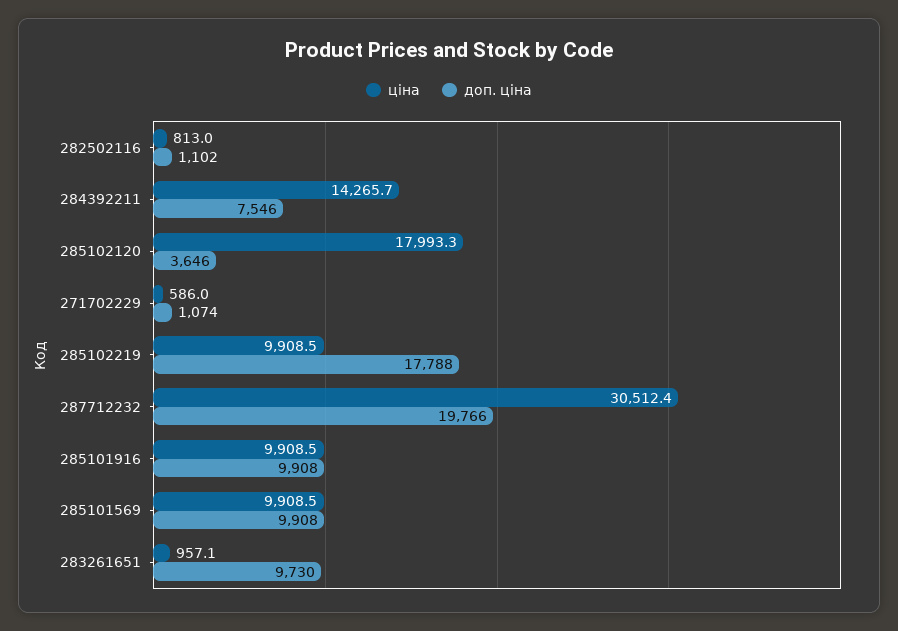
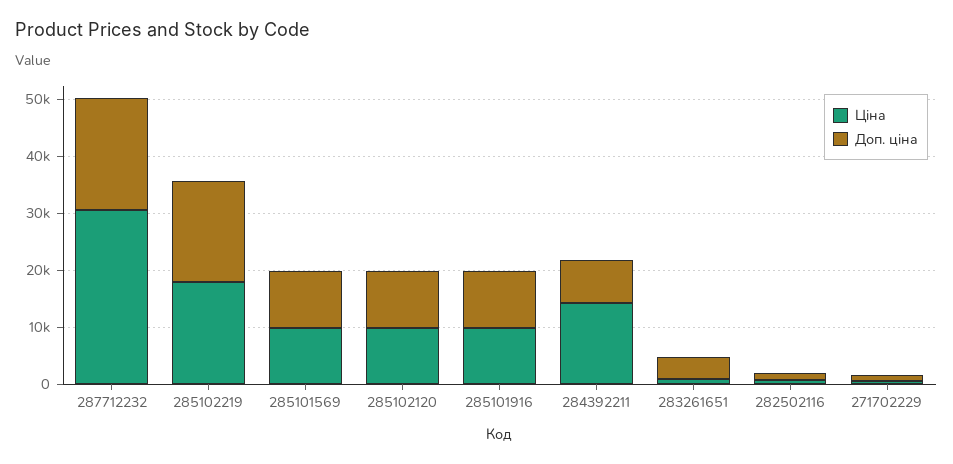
  {
    "ціна": {
      "282502116": 813,
      "284392211": 14265.7,
-     "285102120": 17993.3,
+     "285102120": 10000,
      "271702229": 586,
-     "285102219": 9908.5,
+     "285102219": 18000,
      "287712232": 30512.4,
      "285101916": 9908.5,
      "285101569": 9908.5,
      "283261651": 957.1
    },
    "доп. ціна": {
      "282502116": 1102,
      "284392211": 7546,
-     "285102120": 3646,
+     "285102120": 10000,
      "271702229": 1074,
      "285102219": 17788,
      "287712232": 19766,
      "285101916": 9908,
      "285101569": 9908,
-     "283261651": 9730
+     "283261651": 4000
    }
  }

